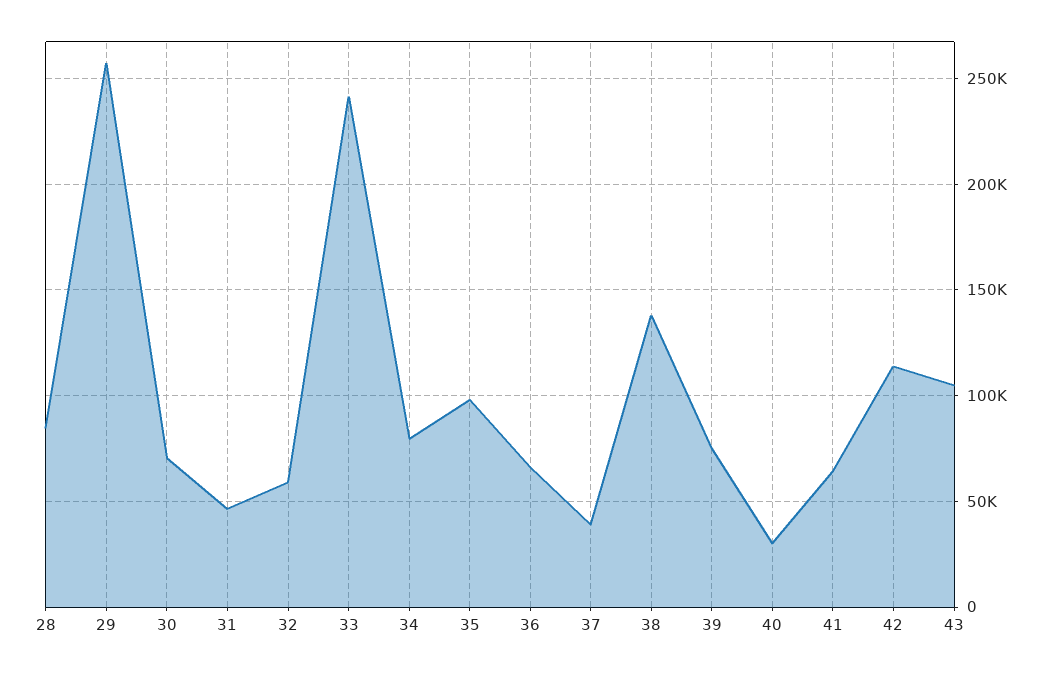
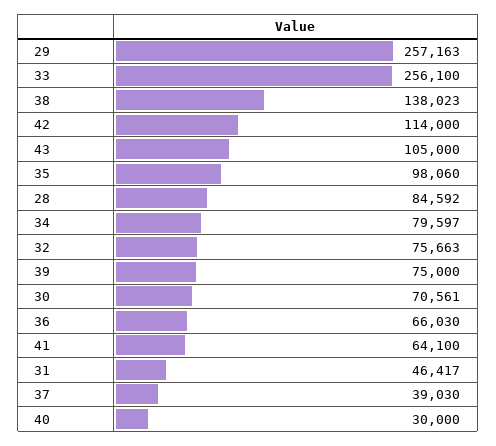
  {
    "28": 84592,
    "29": 257163,
    "30": 70561,
    "31": 46417,
-   "32": 60000,
+   "32": 75663,
-   "33": 240000,
+   "33": 256100,
    "34": 79597,
    "35": 98060,
    "36": 66030,
    "37": 39030,
    "38": 138023,
    "39": 75000,
    "40": 30000,
    "41": 64100,
    "42": 114000,
    "43": 105000
  }

